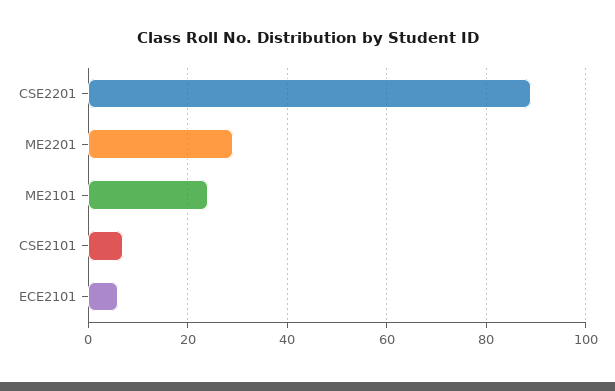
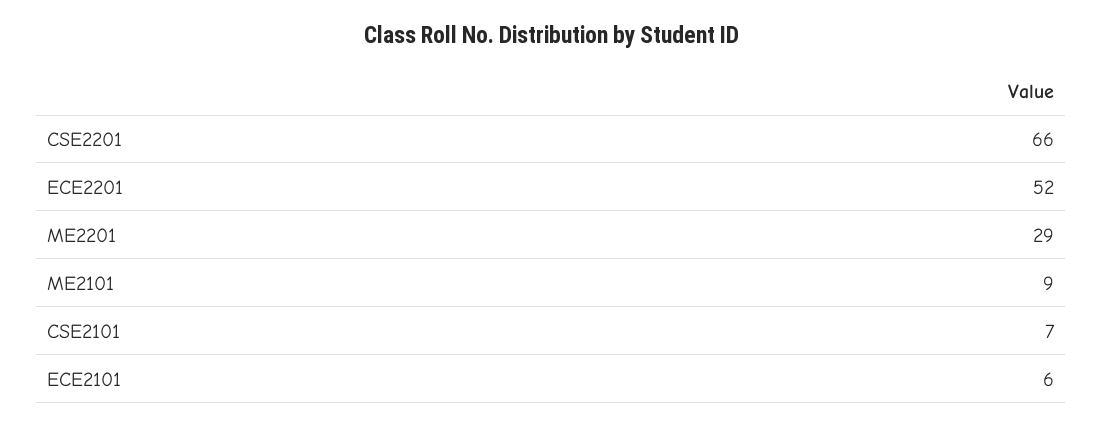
  {
-   "CSE2201": 90,
+   "CSE2201": 66,
    "ME2201": 29,
-   "ME2101": 25,
+   "ME2101": 9,
    "CSE2101": 7,
-   "ECE2101": 6
+   "ECE2101": 6,
+   "ECE2201": 52
  }

